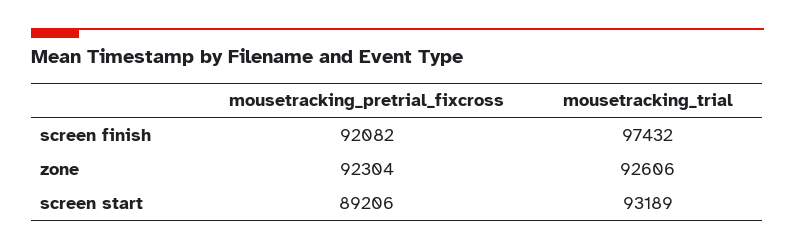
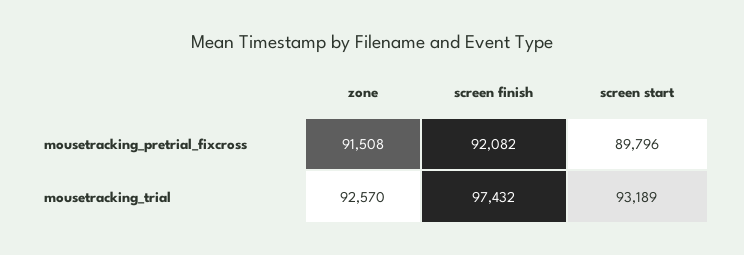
  {
    "mousetracking_pretrial_fixcross": {
      "screen finish": 92082,
-     "zone": 92304,
+     "zone": 91508,
-     "screen start": 89206
+     "screen start": 89796
    },
    "mousetracking_trial": {
      "screen finish": 97432,
-     "zone": 92606,
+     "zone": 92570,
      "screen start": 93189
    }
  }

